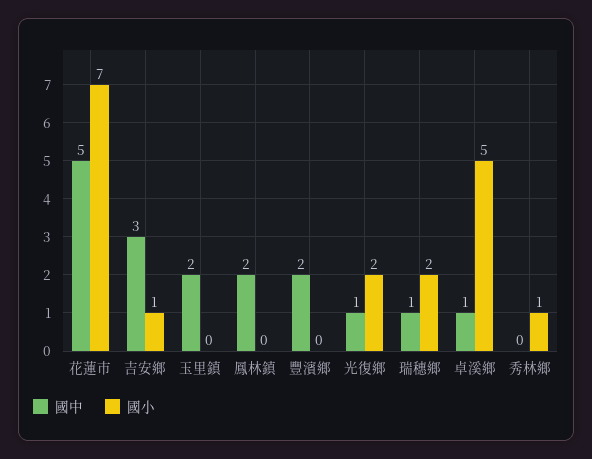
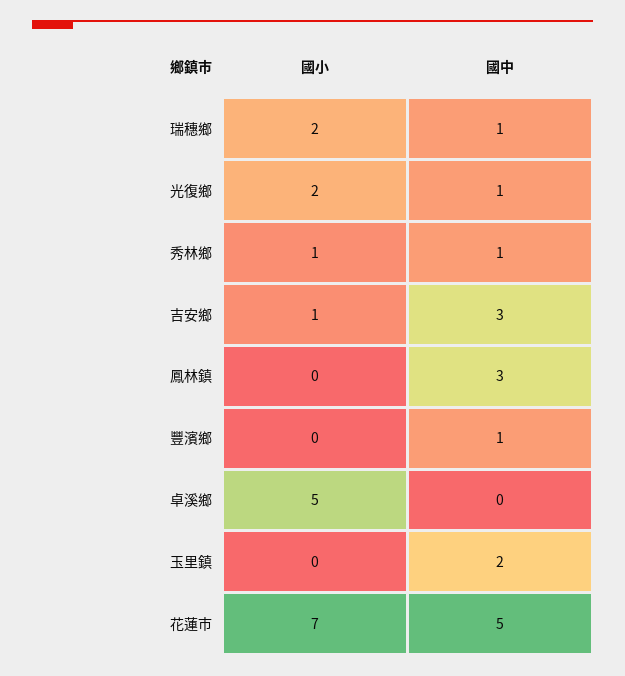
  {
    "國中": {
      "花蓮市": 5,
      "吉安鄉": 3,
      "玉里鎮": 2,
-     "鳳林鎮": 2,
+     "鳳林鎮": 3,
-     "豐濱鄉": 2,
+     "豐濱鄉": 1,
      "光復鄉": 1,
      "瑞穗鄉": 1,
-     "卓溪鄉": 1,
+     "卓溪鄉": 0,
-     "秀林鄉": 0
+     "秀林鄉": 1
    },
    "國小": {
      "花蓮市": 7,
      "吉安鄉": 1,
      "玉里鎮": 0,
      "鳳林鎮": 0,
      "豐濱鄉": 0,
      "光復鄉": 2,
      "瑞穗鄉": 2,
      "卓溪鄉": 5,
      "秀林鄉": 1
    }
  }

